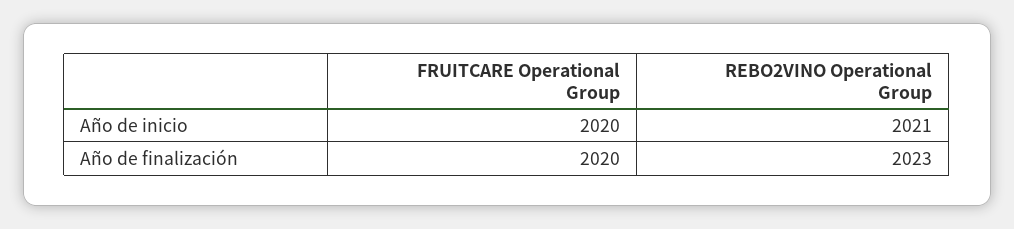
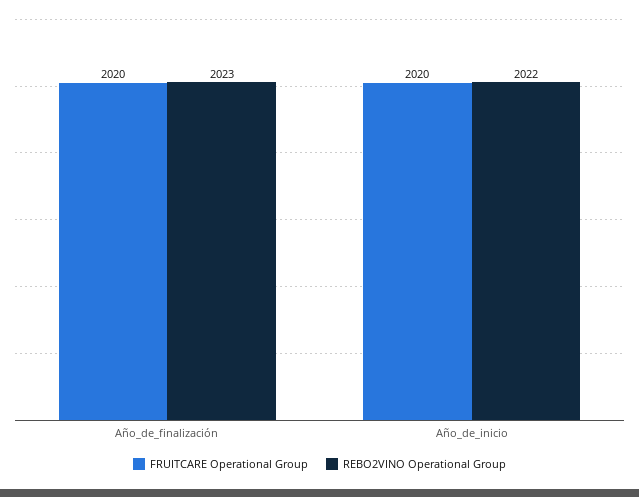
  {
    "FRUITCARE Operational Group": {
      "Año de inicio": 2020,
      "Año de finalización": 2020
    },
    "REBO2VINO Operational Group": {
-     "Año de inicio": 2021,
+     "Año de inicio": 2022,
      "Año de finalización": 2023
    }
  }

